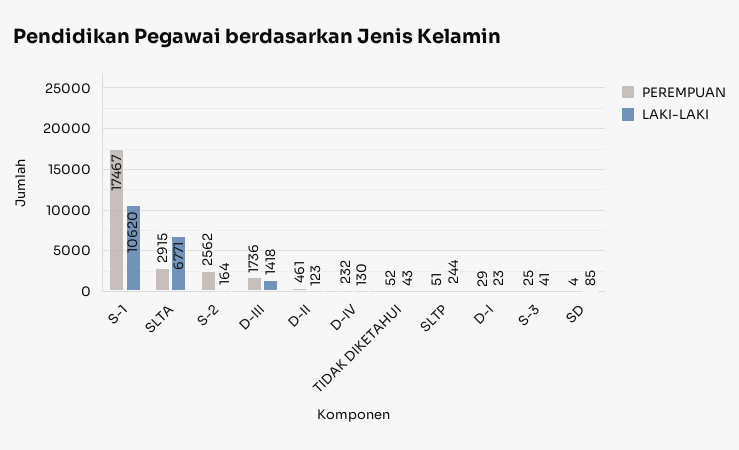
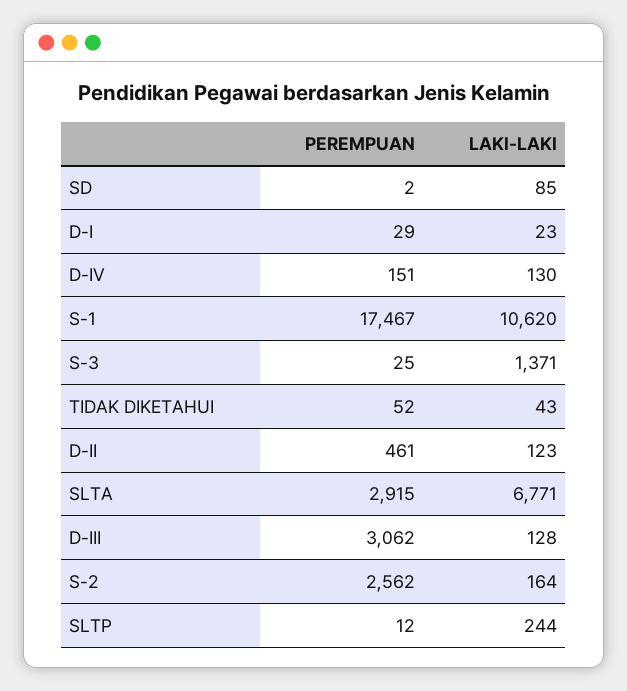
  {
    "PEREMPUAN": {
      "S-1": 17467,
      "SLTA": 2915,
      "S-2": 2562,
-     "D-III": 1736,
+     "D-III": 3062,
      "D-II": 461,
-     "D-IV": 232,
+     "D-IV": 151,
      "TIDAK DIKETAHUI": 52,
-     "SLTP": 51,
+     "SLTP": 12,
      "D-I": 29,
      "S-3": 25,
-     "SD": 4
+     "SD": 2
    },
    "LAKI-LAKI": {
      "S-1": 10620,
      "SLTA": 6771,
      "S-2": 164,
-     "D-III": 1418,
+     "D-III": 128,
      "D-II": 123,
      "D-IV": 130,
      "TIDAK DIKETAHUI": 43,
      "SLTP": 244,
      "D-I": 23,
-     "S-3": 41,
+     "S-3": 1371,
      "SD": 85
    }
  }

